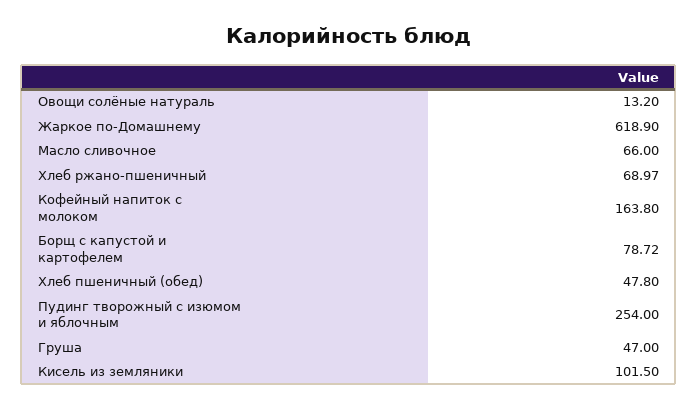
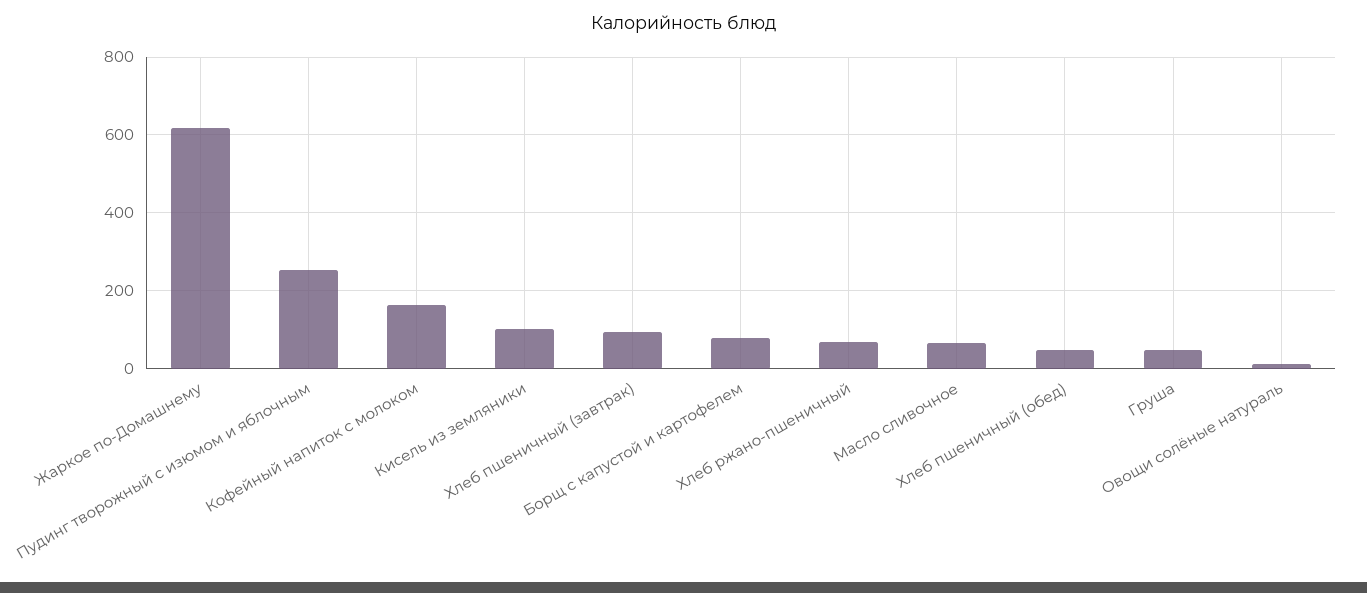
  {
    "Овощи солёные натураль": 13.2,
    "Жаркое по-Домашнему": 618.9,
    "Масло сливочное": 66,
    "Хлеб ржано-пшеничный": 68.97,
    "Кофейный напиток с молоком": 163.8,
    "Борщ с капустой и картофелем": 78.72,
    "Хлеб пшеничный (обед)": 47.8,
    "Пудинг творожный с изюмом и яблочным": 254,
    "Груша": 47,
-   "Кисель из земляники": 101.5
+   "Кисель из земляники": 101.5,
+   "Хлеб пшеничный (завтрак)": 100
  }

